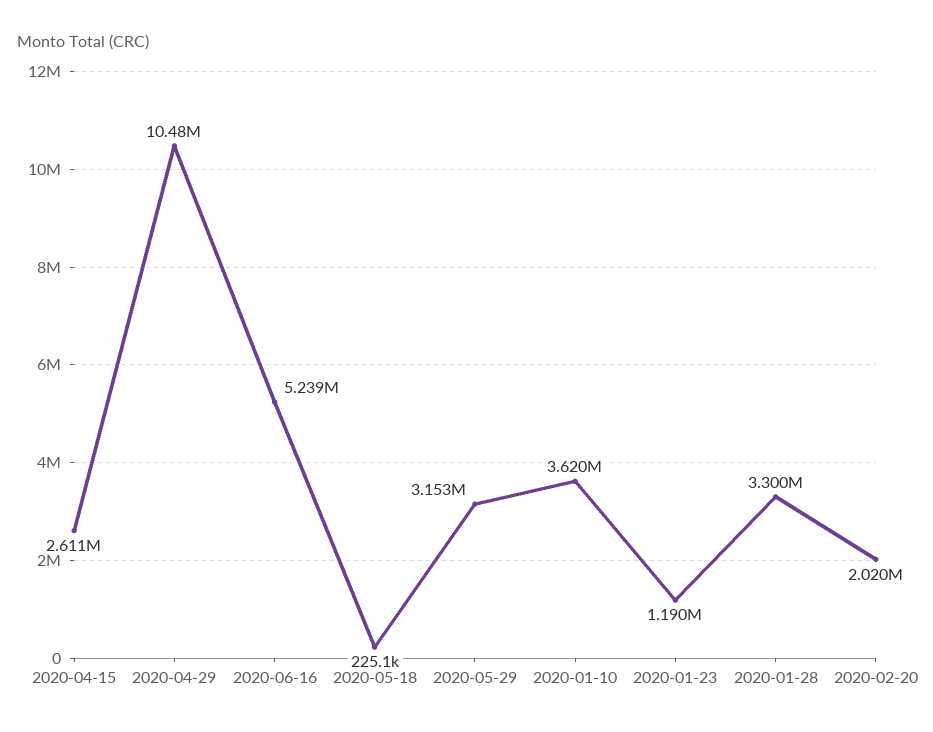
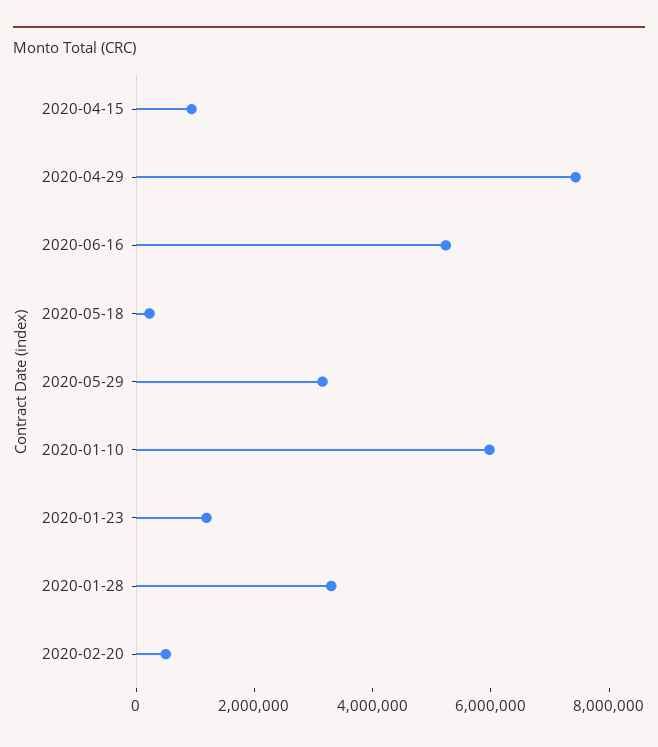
  {
-   "2020-04-15": 2611000,
+   "2020-04-15": 1000000,
-   "2020-04-29": 10480000,
+   "2020-04-29": 7500000,
    "2020-06-16": 5239000,
    "2020-05-18": 225100,
    "2020-05-29": 3153000,
-   "2020-01-10": 3620000,
+   "2020-01-10": 6000000,
    "2020-01-23": 1190000,
    "2020-01-28": 3300000,
-   "2020-02-20": 2020000
+   "2020-02-20": 500000
  }

